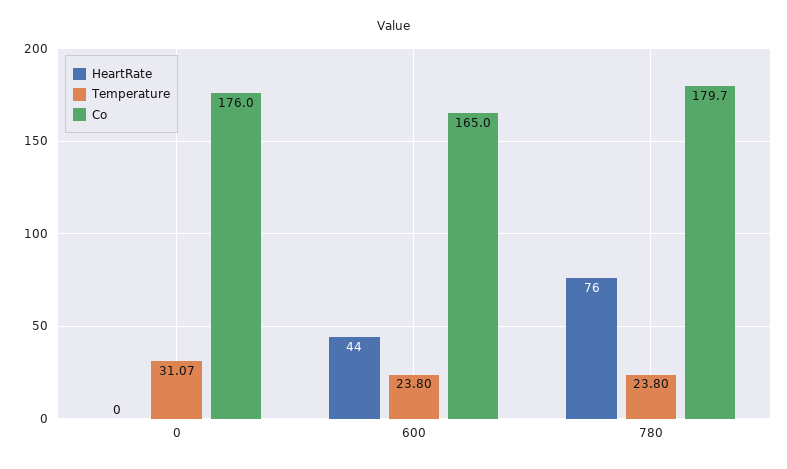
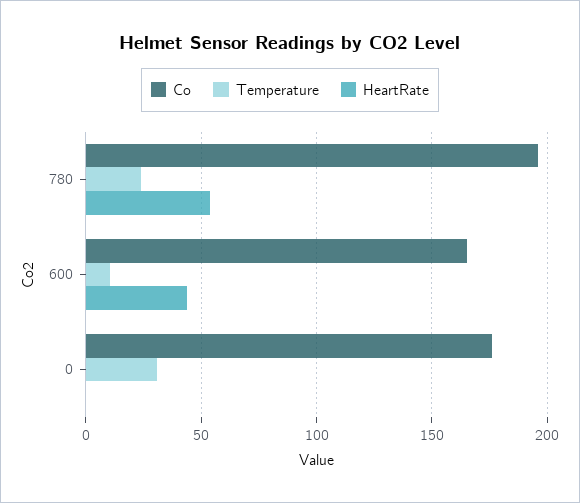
  {
    "HeartRate": {
      "0": 0,
      "600": 44,
-     "780": 76
+     "780": 55
    },
    "Temperature": {
      "0": 31.07,
-     "600": 23.8,
+     "600": 10,
      "780": 23.8
    },
    "Co": {
      "0": 176,
      "600": 165,
-     "780": 179.7
+     "780": 195
    }
  }

